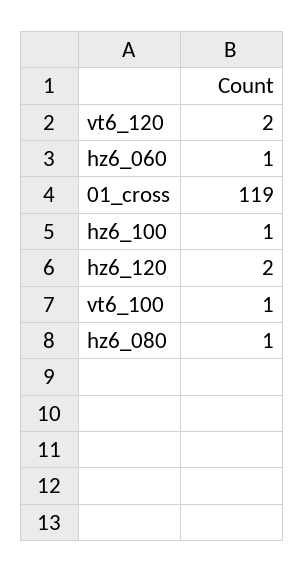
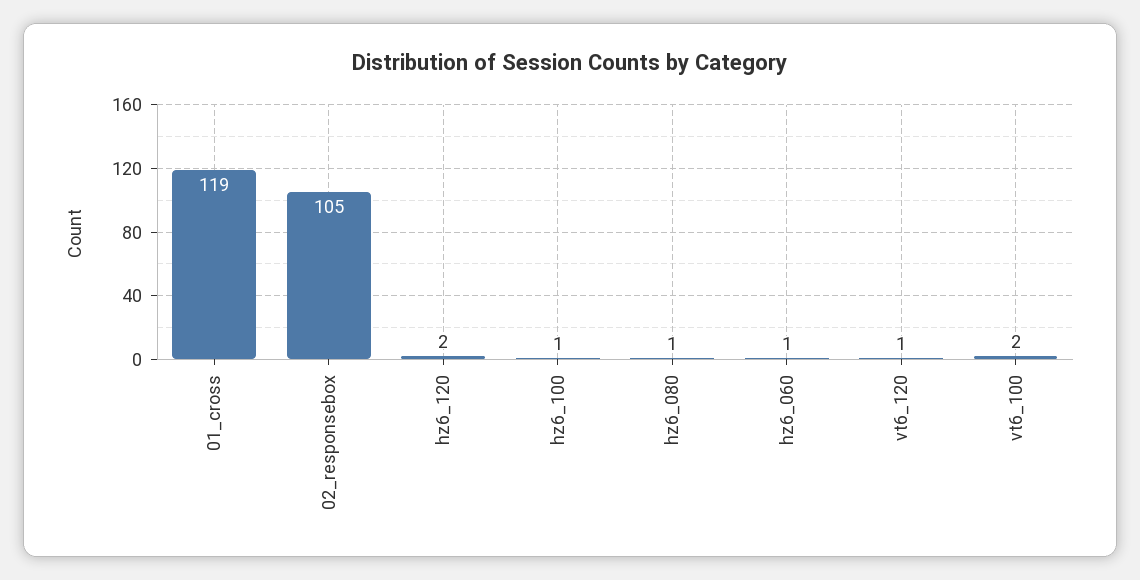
  {
-   "vt6_120": 2,
+   "vt6_120": 1,
    "hz6_060": 1,
    "01_cross": 119,
    "hz6_100": 1,
    "hz6_120": 2,
-   "vt6_100": 1,
+   "vt6_100": 2,
-   "hz6_080": 1
+   "hz6_080": 1,
+   "02_responsebox": 105
  }

